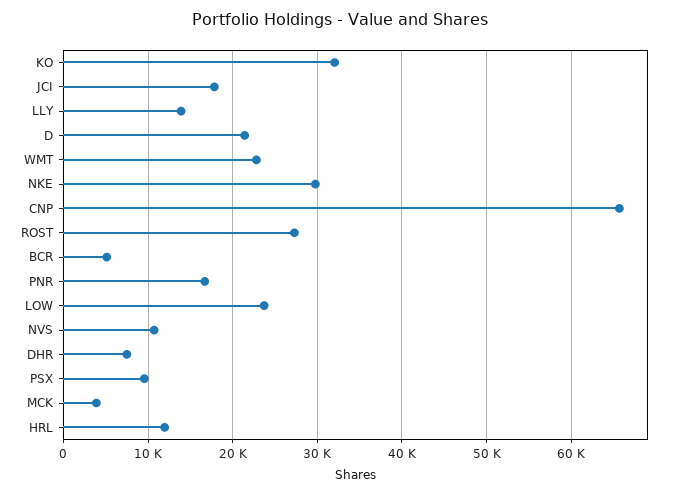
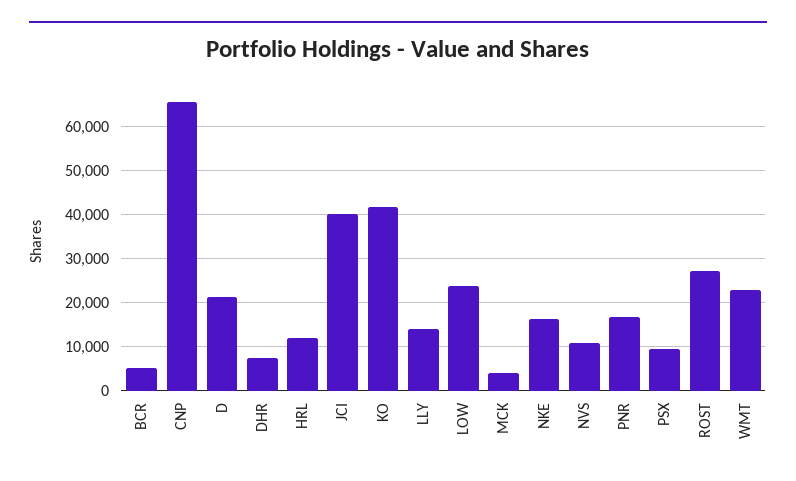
  {
-   "KO": 32000,
+   "KO": 42000,
-   "JCI": 18000,
+   "JCI": 40000,
    "LLY": 14000,
    "D": 21000,
    "WMT": 23000,
-   "NKE": 30000,
+   "NKE": 16000,
    "CNP": 66000,
    "ROST": 27000,
    "BCR": 5000,
    "PNR": 17000,
    "LOW": 24000,
    "NVS": 11000,
    "DHR": 7000,
    "PSX": 10000,
    "MCK": 4000,
    "HRL": 12000
  }

